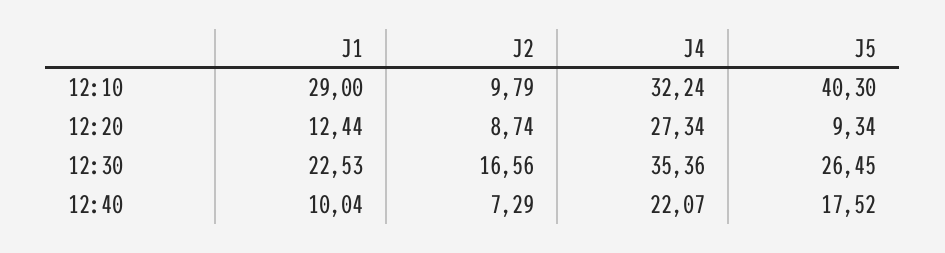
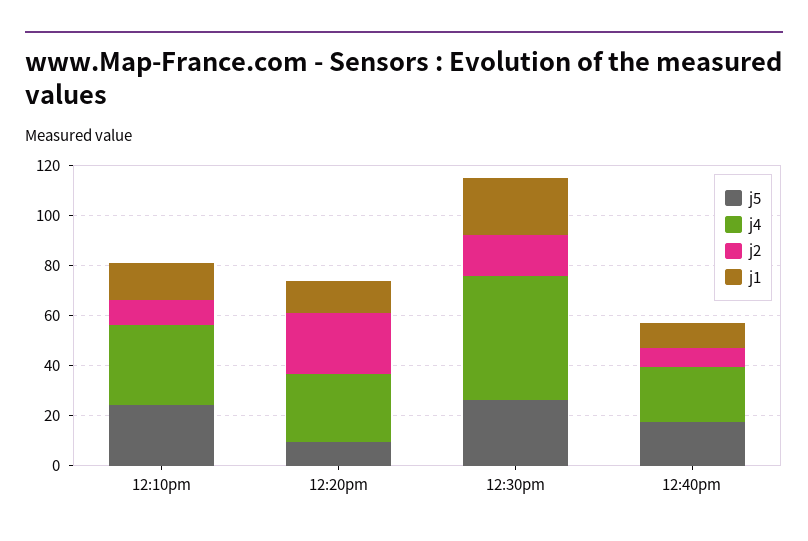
  {
    "J1": {
-     "12:10": 29,
+     "12:10": 15,
      "12:20": 12.44,
      "12:30": 22.53,
      "12:40": 10.04
    },
    "J2": {
      "12:10": 9.79,
-     "12:20": 8.74,
+     "12:20": 25,
      "12:30": 16.56,
      "12:40": 7.29
    },
    "J4": {
      "12:10": 32.24,
      "12:20": 27.34,
-     "12:30": 35.36,
+     "12:30": 50,
      "12:40": 22.07
    },
    "J5": {
-     "12:10": 40.3,
+     "12:10": 25,
      "12:20": 9.34,
      "12:30": 26.45,
      "12:40": 17.52
    }
  }

